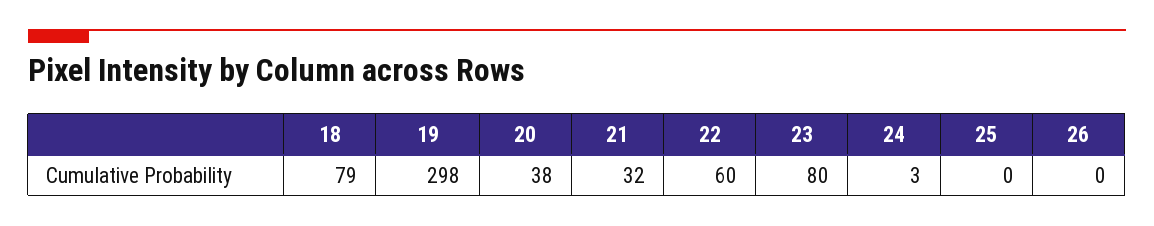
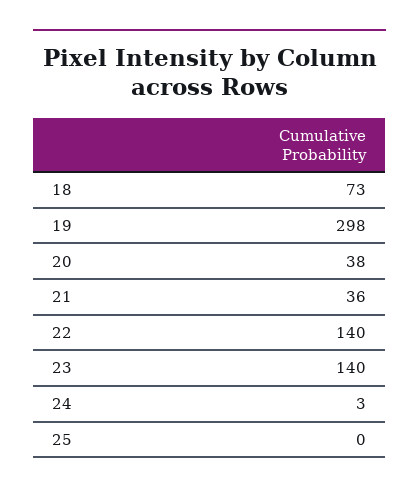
  {
-   "18": 79,
+   "18": 73,
    "19": 298,
    "20": 38,
-   "21": 32,
+   "21": 36,
-   "22": 60,
+   "22": 140,
-   "23": 80,
+   "23": 140,
    "24": 3,
-   "25": 0,
+   "25": 0
-   "26": 0
  }

